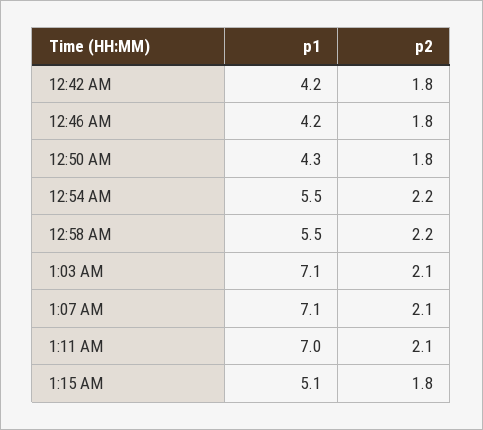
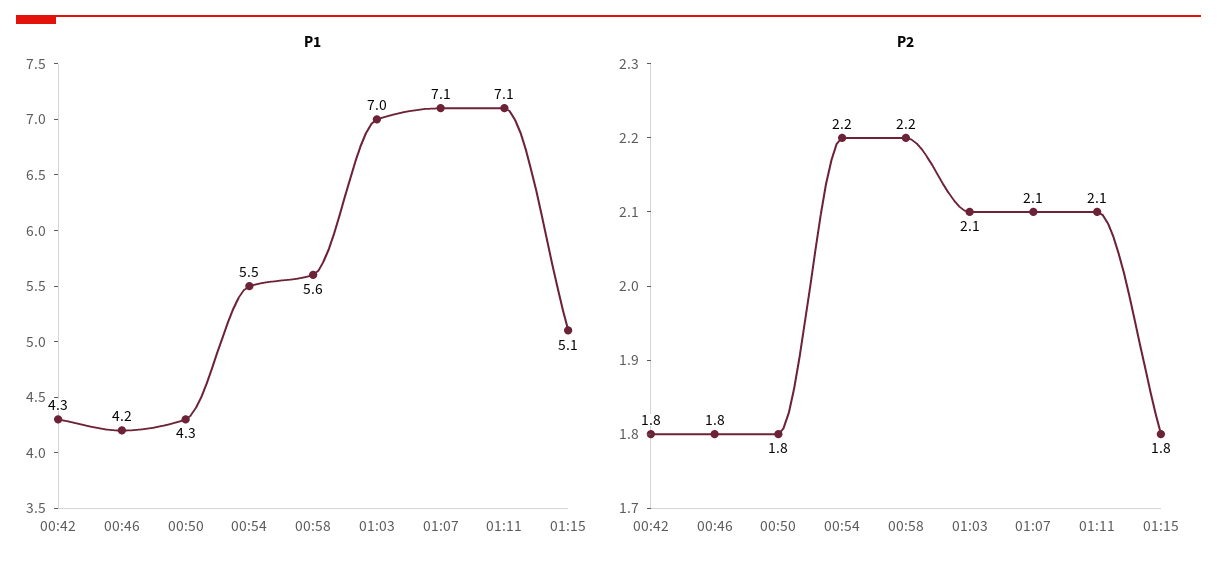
  {
    "p1": {
-     "12:42 AM": 4.2,
+     "12:42 AM": 4.3,
      "12:46 AM": 4.2,
      "12:50 AM": 4.3,
      "12:54 AM": 5.5,
-     "12:58 AM": 5.5,
+     "12:58 AM": 5.6,
-     "1:03 AM": 7.1,
+     "1:03 AM": 7,
      "1:07 AM": 7.1,
-     "1:11 AM": 7,
+     "1:11 AM": 7.1,
      "1:15 AM": 5.1
    },
    "p2": {
      "12:42 AM": 1.8,
      "12:46 AM": 1.8,
      "12:50 AM": 1.8,
      "12:54 AM": 2.2,
      "12:58 AM": 2.2,
      "1:03 AM": 2.1,
      "1:07 AM": 2.1,
      "1:11 AM": 2.1,
      "1:15 AM": 1.8
    }
  }

